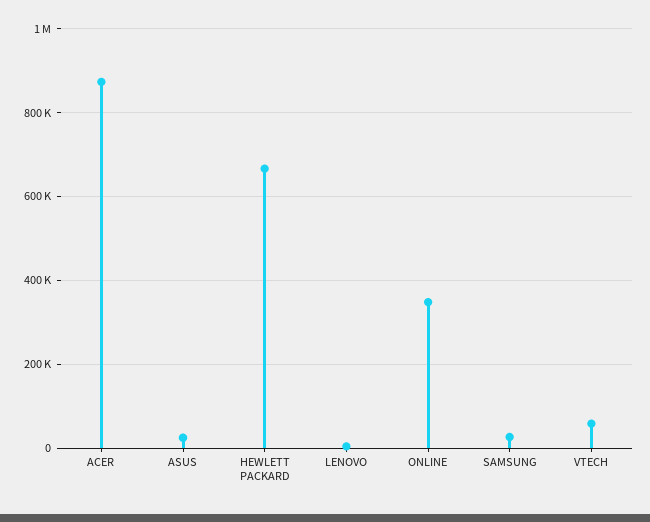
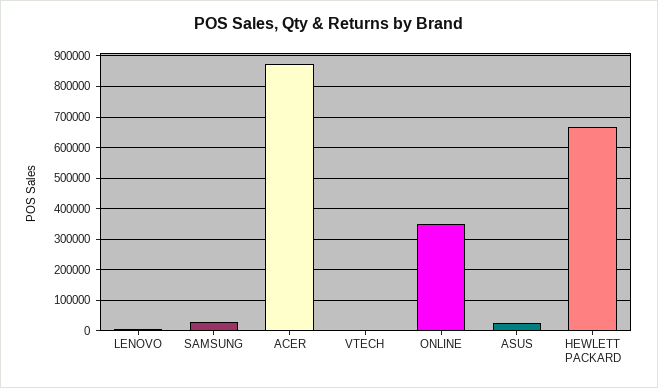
  {
    "ACER": 880000,
    "ASUS": 20000,
    "HEWLETT PACKARD": 660000,
    "LENOVO": 0,
    "ONLINE": 340000,
    "SAMSUNG": 20000,
-   "VTECH": 60000
+   "VTECH": 0
  }

